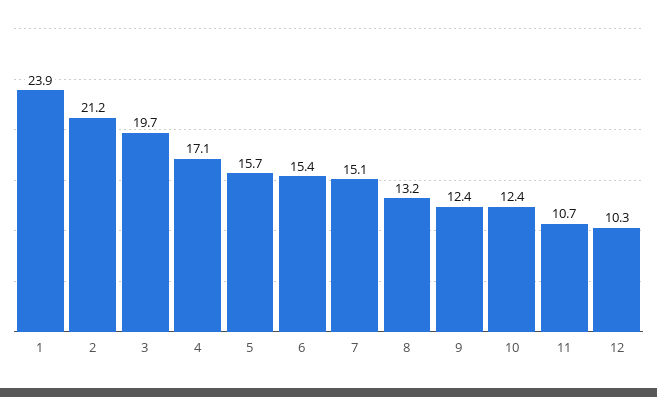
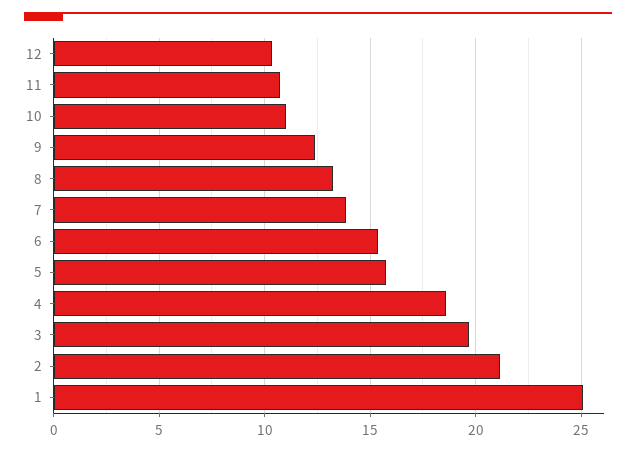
  {
-   "1": 23.9,
+   "1": 25,
    "2": 21.2,
    "3": 19.7,
-   "4": 17.1,
+   "4": 18.5,
    "5": 15.7,
    "6": 15.4,
-   "7": 15.1,
+   "7": 14,
    "8": 13.2,
    "9": 12.4,
-   "10": 12.4,
+   "10": 11,
    "11": 10.7,
    "12": 10.3
  }

